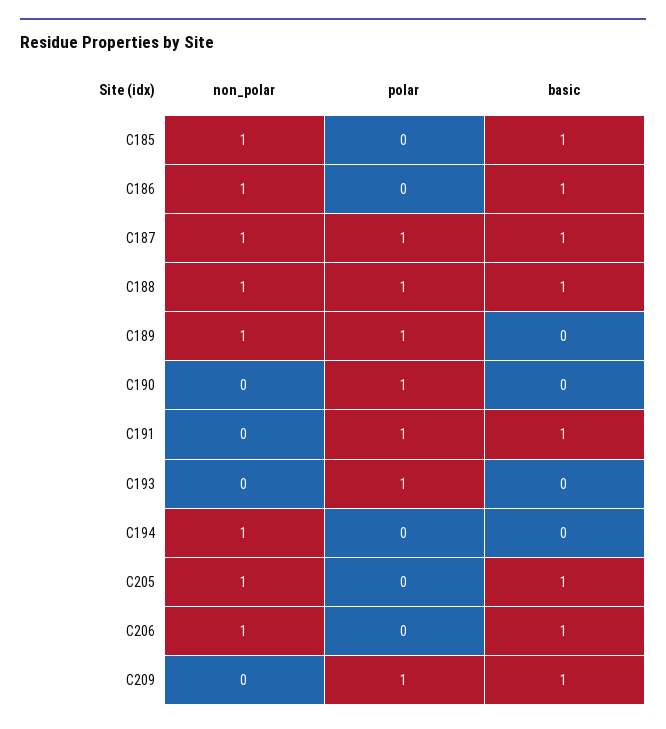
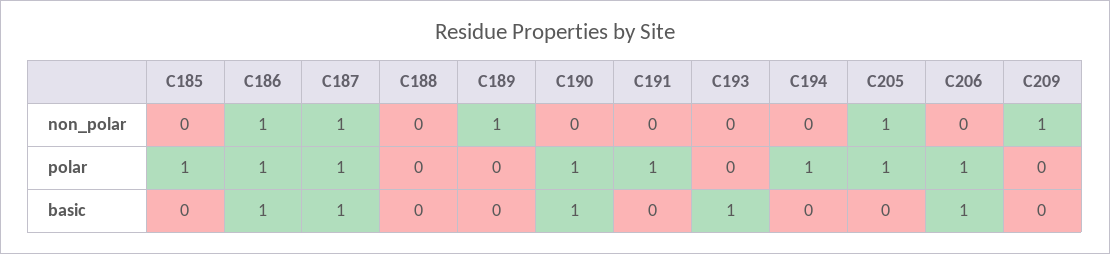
  {
    "non_polar": {
-     "C185": 1,
+     "C185": 0,
      "C186": 1,
      "C187": 1,
-     "C188": 1,
+     "C188": 0,
      "C189": 1,
      "C190": 0,
      "C191": 0,
      "C193": 0,
-     "C194": 1,
+     "C194": 0,
      "C205": 1,
-     "C206": 1,
+     "C206": 0,
-     "C209": 0
+     "C209": 1
    },
    "polar": {
-     "C185": 0,
+     "C185": 1,
-     "C186": 0,
+     "C186": 1,
      "C187": 1,
-     "C188": 1,
+     "C188": 0,
-     "C189": 1,
+     "C189": 0,
      "C190": 1,
      "C191": 1,
-     "C193": 1,
+     "C193": 0,
-     "C194": 0,
+     "C194": 1,
-     "C205": 0,
+     "C205": 1,
-     "C206": 0,
+     "C206": 1,
-     "C209": 1
+     "C209": 0
    },
    "basic": {
-     "C185": 1,
+     "C185": 0,
      "C186": 1,
      "C187": 1,
-     "C188": 1,
+     "C188": 0,
      "C189": 0,
-     "C190": 0,
+     "C190": 1,
-     "C191": 1,
+     "C191": 0,
-     "C193": 0,
+     "C193": 1,
      "C194": 0,
-     "C205": 1,
+     "C205": 0,
      "C206": 1,
-     "C209": 1
+     "C209": 0
    }
  }

